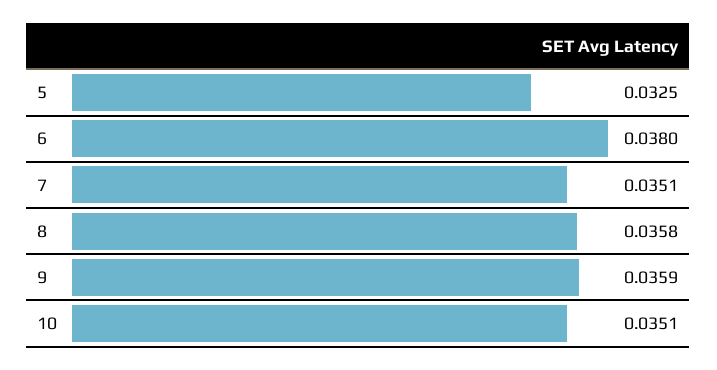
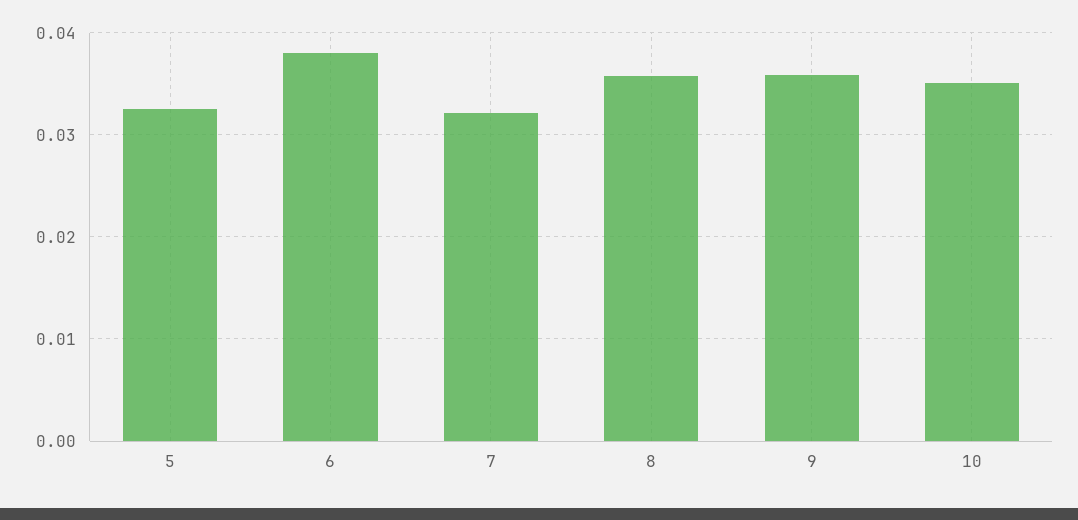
  {
    "5": 0.0325,
    "6": 0.038,
-   "7": 0.0351,
+   "7": 0.032,
    "8": 0.0358,
    "9": 0.0359,
    "10": 0.0351
  }

